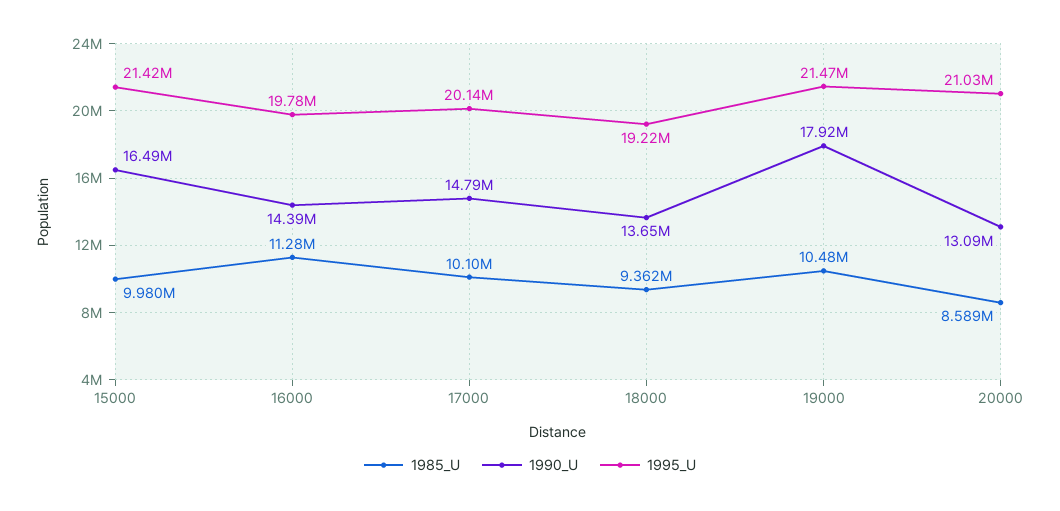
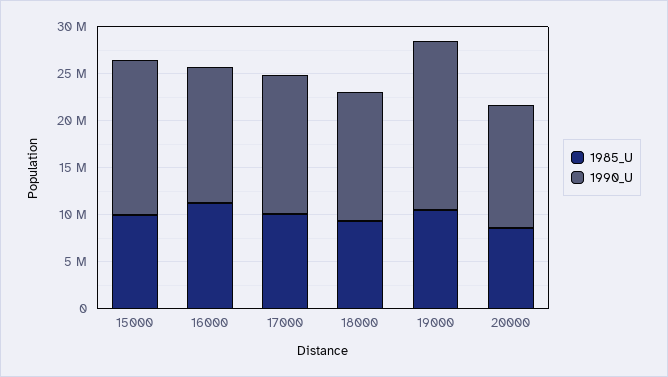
  {
    "1985_U": {
      "15000": 9980000,
      "16000": 11280000,
      "17000": 10100000,
      "18000": 9362000,
      "19000": 10480000,
      "20000": 8589000
    },
    "1990_U": {
      "15000": 16490000,
      "16000": 14390000,
      "17000": 14790000,
      "18000": 13650000,
      "19000": 17920000,
      "20000": 13090000
-   },
+   }
-   "1995_U": {
-     "15000": 21420000,
-     "16000": 19780000,
-     "17000": 20140000,
-     "18000": 19220000,
-     "19000": 21470000,
-     "20000": 21030000
-   }
  }

